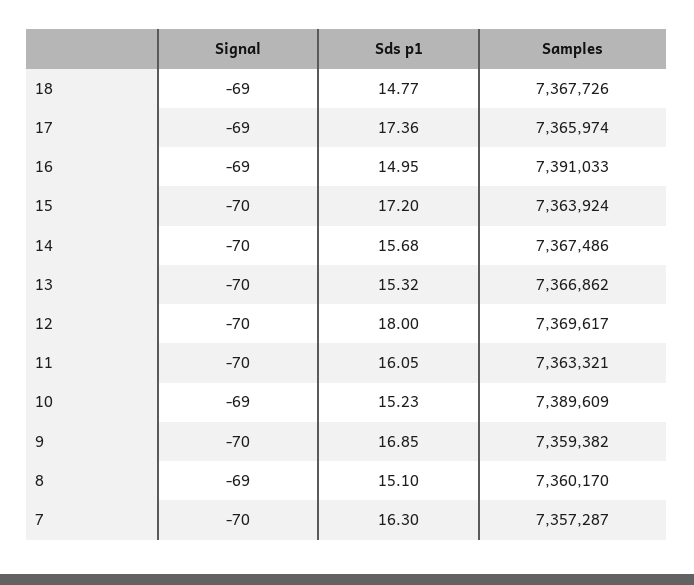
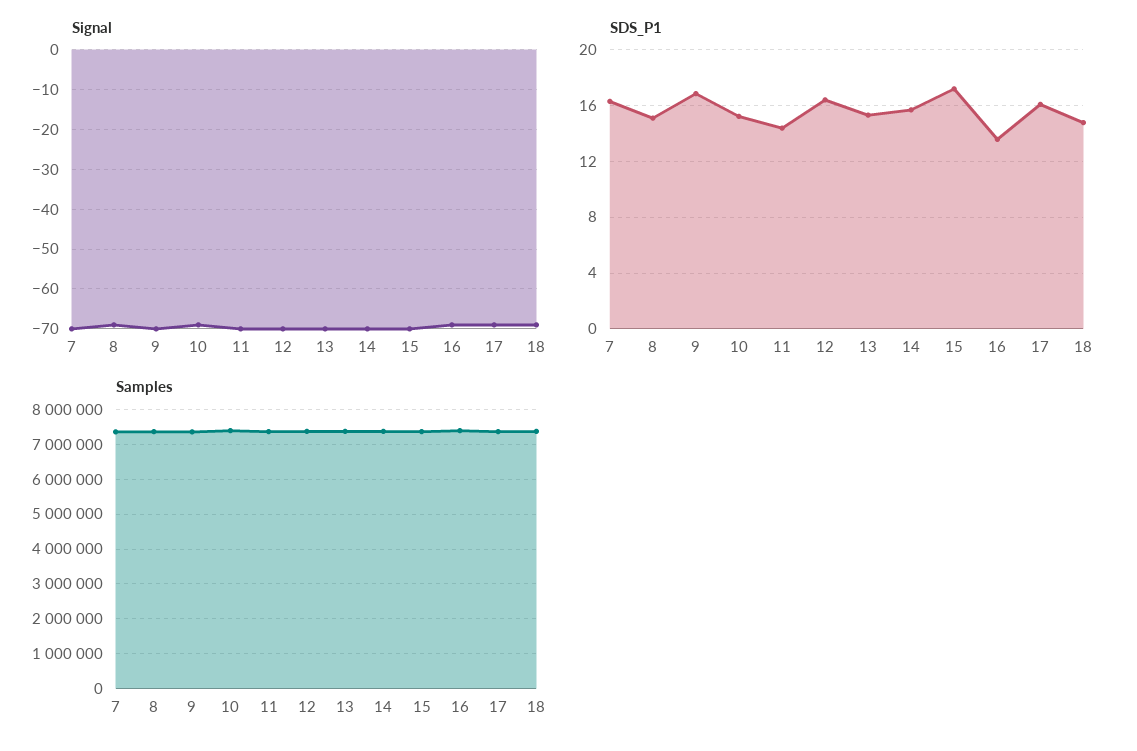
  {
    "Signal": {
      "18": -69,
      "17": -69,
      "16": -69,
      "15": -70,
      "14": -70,
      "13": -70,
      "12": -70,
      "11": -70,
      "10": -69,
      "9": -70,
      "8": -69,
      "7": -70
    },
    "Sds p1": {
      "18": 14.77,
-     "17": 17.36,
+     "17": 16,
-     "16": 14.95,
+     "16": 13.5,
      "15": 17.2,
      "14": 15.68,
      "13": 15.32,
-     "12": 18,
+     "12": 16.5,
-     "11": 16.05,
+     "11": 14.5,
      "10": 15.23,
      "9": 16.85,
      "8": 15.1,
      "7": 16.3
    },
    "Samples": {
      "18": 7367726,
      "17": 7365974,
      "16": 7391033,
      "15": 7363924,
      "14": 7367486,
      "13": 7366862,
      "12": 7369617,
      "11": 7363321,
      "10": 7389609,
      "9": 7359382,
      "8": 7360170,
      "7": 7357287
    }
  }

